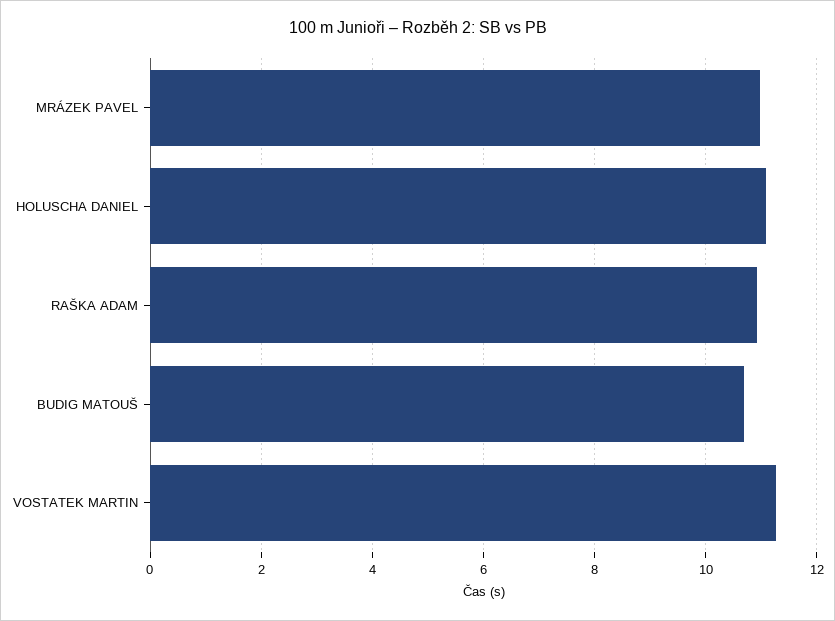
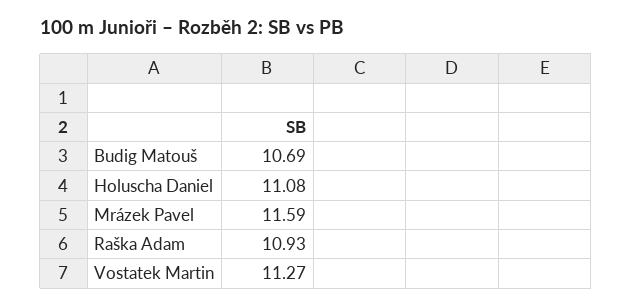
  {
-   "MRÁZEK PAVEL": 11,
+   "MRÁZEK PAVEL": 11.59,
    "HOLUSCHA DANIEL": 11.08,
    "RAŠKA ADAM": 10.93,
    "BUDIG MATOUŠ": 10.69,
    "VOSTATEK MARTIN": 11.27
  }

